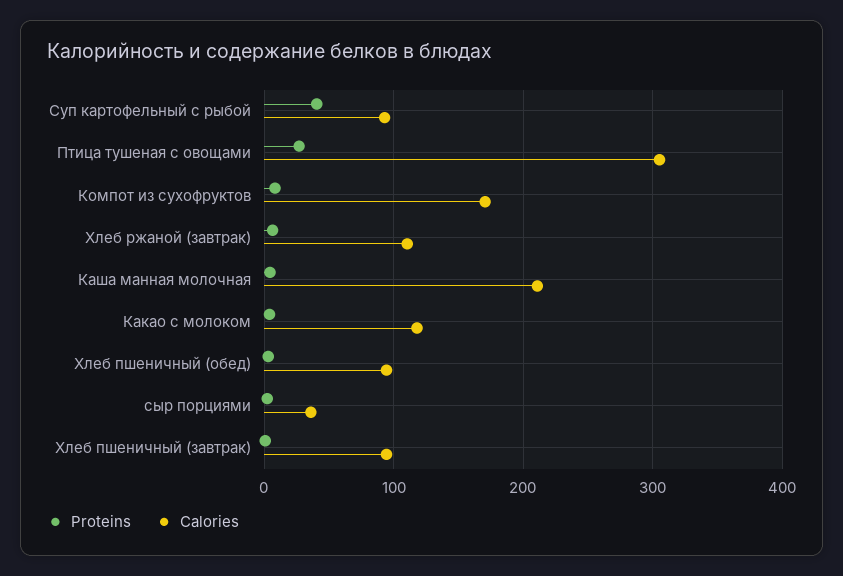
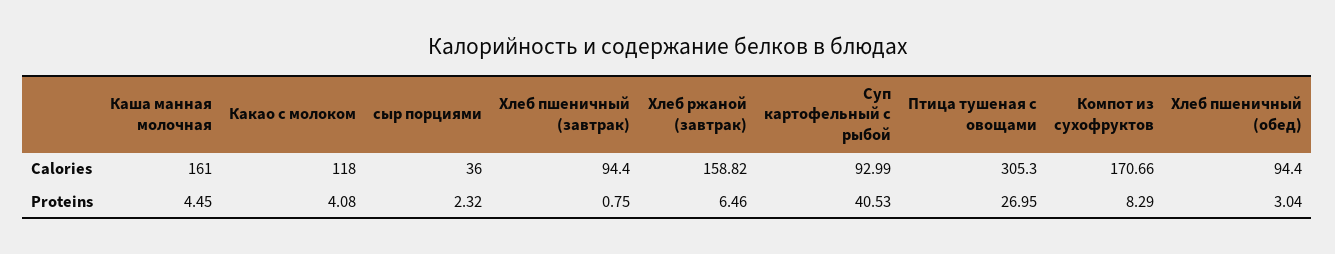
  {
    "Proteins": {
      "Суп картофельный с рыбой": 40.53,
      "Птица тушеная с овощами": 26.95,
      "Компот из сухофруктов": 8.29,
      "Хлеб ржаной (завтрак)": 6.46,
      "Каша манная молочная": 4.45,
      "Какао с молоком": 4.08,
      "Хлеб пшеничный (обед)": 3.04,
      "сыр порциями": 2.32,
      "Хлеб пшеничный (завтрак)": 0.75
    },
    "Calories": {
      "Суп картофельный с рыбой": 92.99,
      "Птица тушеная с овощами": 305.3,
      "Компот из сухофруктов": 170.66,
-     "Хлеб ржаной (завтрак)": 110,
+     "Хлеб ржаной (завтрак)": 158.82,
-     "Каша манная молочная": 210,
+     "Каша манная молочная": 161,
      "Какао с молоком": 118,
      "Хлеб пшеничный (обед)": 94.4,
      "сыр порциями": 36,
      "Хлеб пшеничный (завтрак)": 94.4
    }
  }

